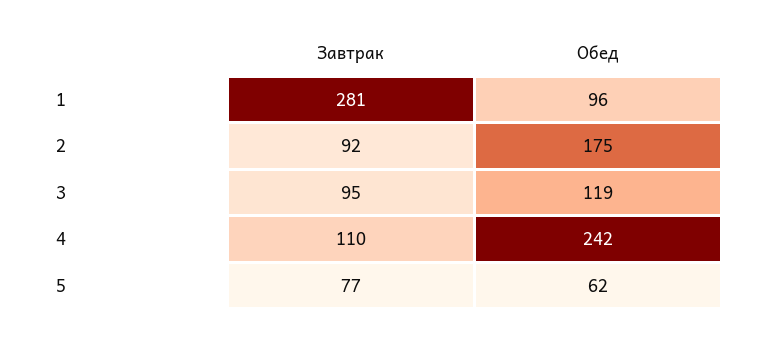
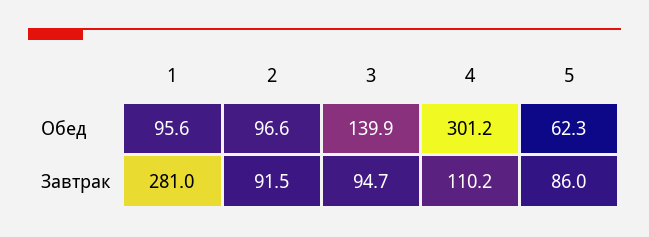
  {
    "Завтрак": {
      "1": 281,
      "2": 91.5,
      "3": 94.7,
      "4": 110.2,
-     "5": 77
+     "5": 86
    },
    "Обед": {
      "1": 95.6,
-     "2": 175,
+     "2": 96.6,
-     "3": 119,
+     "3": 139.9,
-     "4": 242,
+     "4": 301.2,
      "5": 62.3
    }
  }

